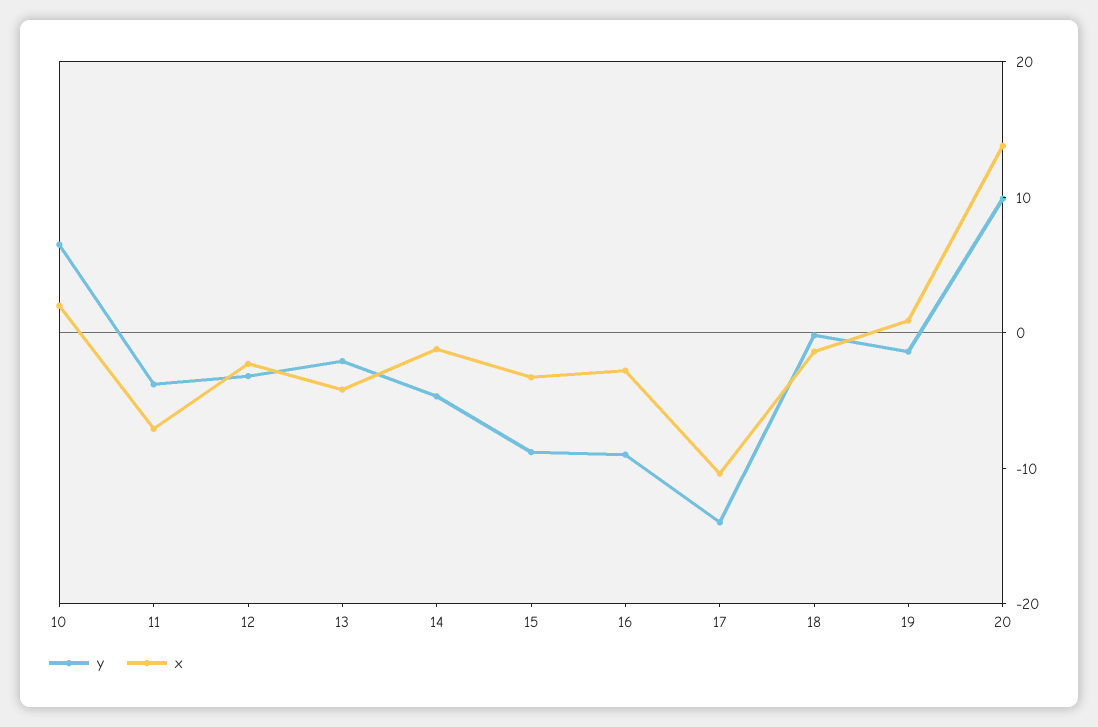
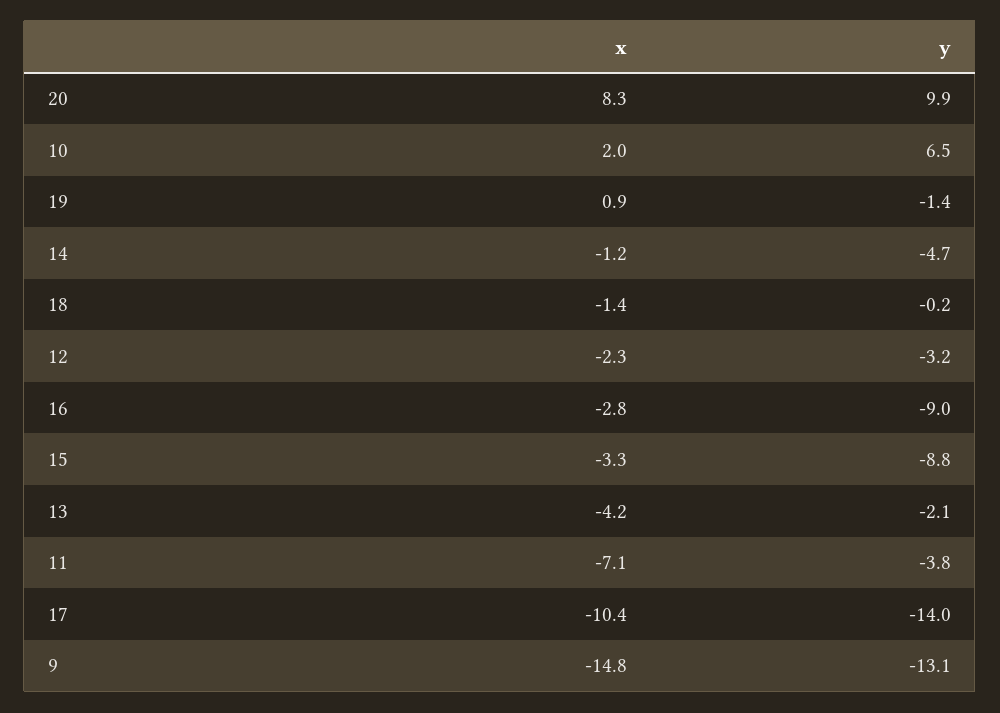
  {
    "y": {
      "10": 6.5,
      "11": -3.8,
      "12": -3.2,
      "13": -2.1,
      "14": -4.7,
      "15": -8.8,
      "16": -9,
      "17": -14,
      "18": -0.2,
      "19": -1.4,
-     "20": 9.9
+     "20": 9.9,
+     "9": -13.1
    },
    "x": {
      "10": 2,
      "11": -7.1,
      "12": -2.3,
      "13": -4.2,
      "14": -1.2,
      "15": -3.3,
      "16": -2.8,
      "17": -10.4,
      "18": -1.4,
      "19": 0.9,
-     "20": 14
+     "20": 8.3,
+     "9": -14.8
    }
  }

